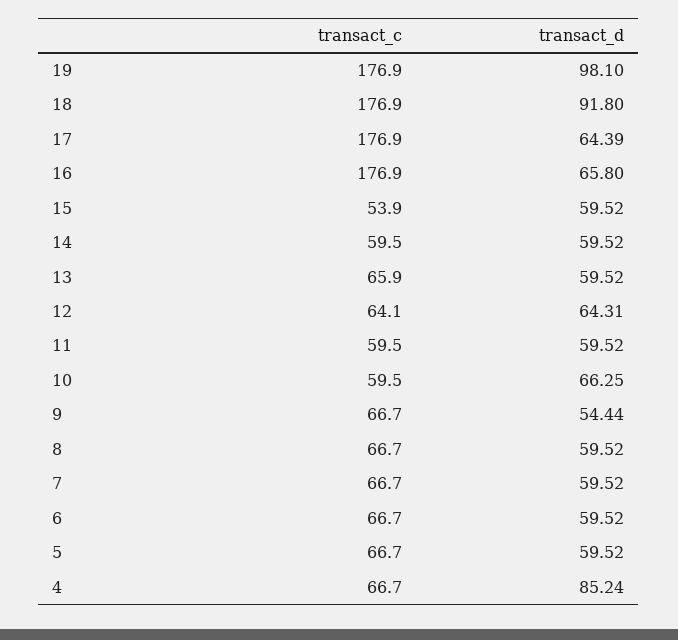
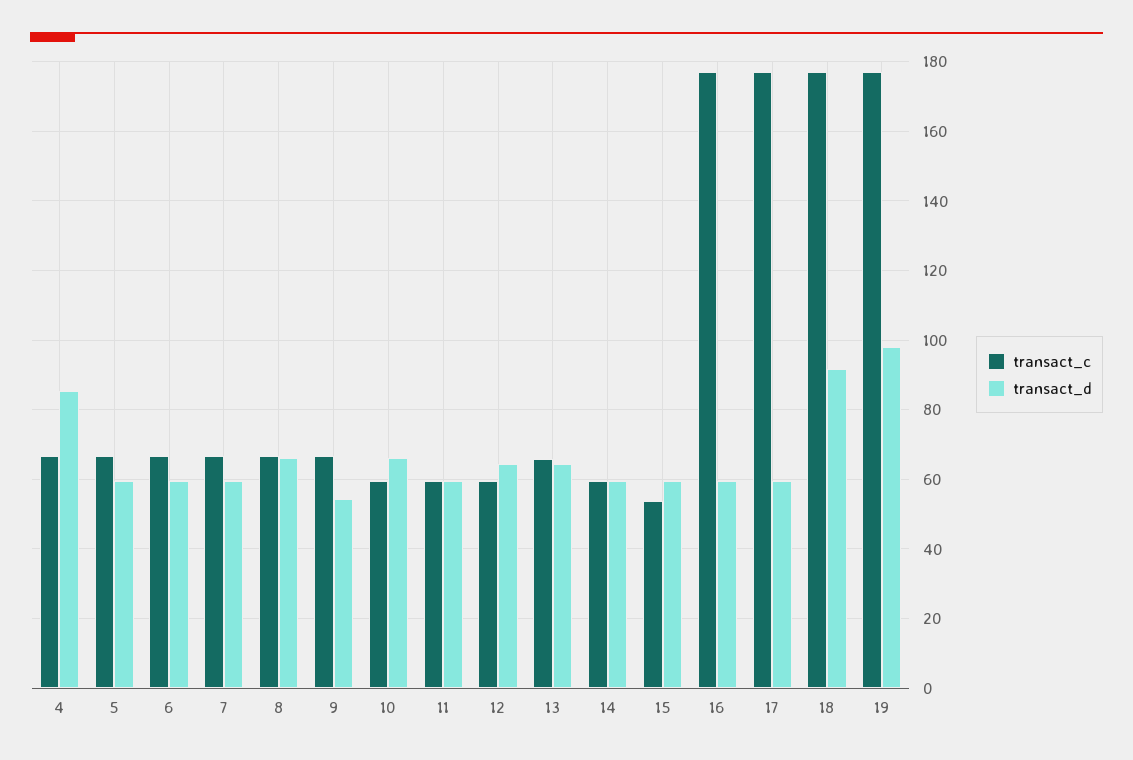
  {
    "transact_c": {
      "19": 176.9,
      "18": 176.9,
      "17": 176.9,
      "16": 176.9,
      "15": 53.9,
      "14": 59.5,
      "13": 65.9,
-     "12": 64.1,
+     "12": 60,
      "11": 59.5,
      "10": 59.5,
      "9": 66.7,
      "8": 66.7,
      "7": 66.7,
      "6": 66.7,
      "5": 66.7,
      "4": 66.7
    },
    "transact_d": {
      "19": 98.1,
      "18": 91.8,
-     "17": 64.39,
+     "17": 60,
-     "16": 65.8,
+     "16": 60,
      "15": 59.52,
      "14": 59.52,
-     "13": 59.52,
+     "13": 64,
      "12": 64.31,
      "11": 59.52,
      "10": 66.25,
      "9": 54.44,
-     "8": 59.52,
+     "8": 66,
      "7": 59.52,
      "6": 59.52,
      "5": 59.52,
      "4": 85.24
    }
  }

